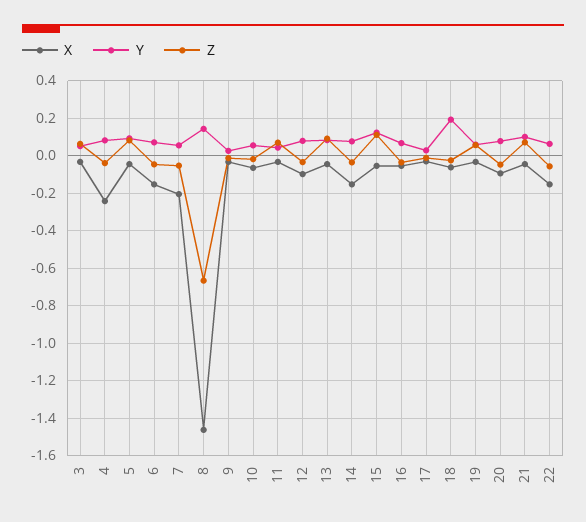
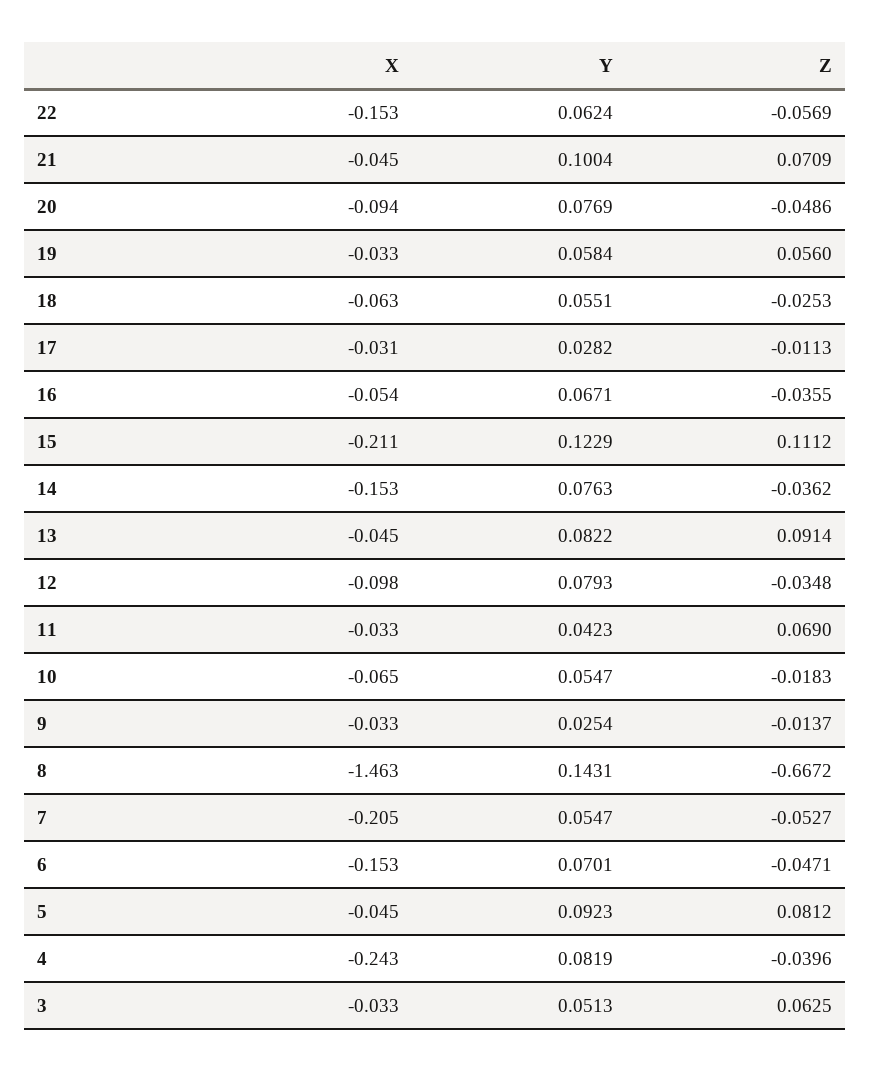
  {
    "X": {
      "3": -0.033,
      "4": -0.243,
      "5": -0.045,
      "6": -0.153,
      "7": -0.205,
      "8": -1.463,
      "9": -0.033,
      "10": -0.065,
      "11": -0.033,
      "12": -0.098,
      "13": -0.045,
      "14": -0.153,
-     "15": -0.05,
+     "15": -0.211,
      "16": -0.054,
      "17": -0.031,
      "18": -0.063,
      "19": -0.033,
      "20": -0.094,
      "21": -0.045,
      "22": -0.153
    },
    "Y": {
      "3": 0.0513,
      "4": 0.0819,
      "5": 0.0923,
      "6": 0.0701,
      "7": 0.0547,
      "8": 0.1431,
      "9": 0.0254,
      "10": 0.0547,
      "11": 0.0423,
      "12": 0.0793,
      "13": 0.0822,
      "14": 0.0763,
      "15": 0.1229,
      "16": 0.0671,
      "17": 0.0282,
-     "18": 0.2,
+     "18": 0.0551,
      "19": 0.0584,
      "20": 0.0769,
      "21": 0.1004,
      "22": 0.0624
    },
    "Z": {
      "3": 0.0625,
      "4": -0.0396,
      "5": 0.0812,
      "6": -0.0471,
      "7": -0.0527,
      "8": -0.6672,
      "9": -0.0137,
      "10": -0.0183,
      "11": 0.069,
      "12": -0.0348,
      "13": 0.0914,
      "14": -0.0362,
      "15": 0.1112,
      "16": -0.0355,
      "17": -0.0113,
      "18": -0.0253,
      "19": 0.056,
      "20": -0.0486,
      "21": 0.0709,
      "22": -0.0569
    }
  }

